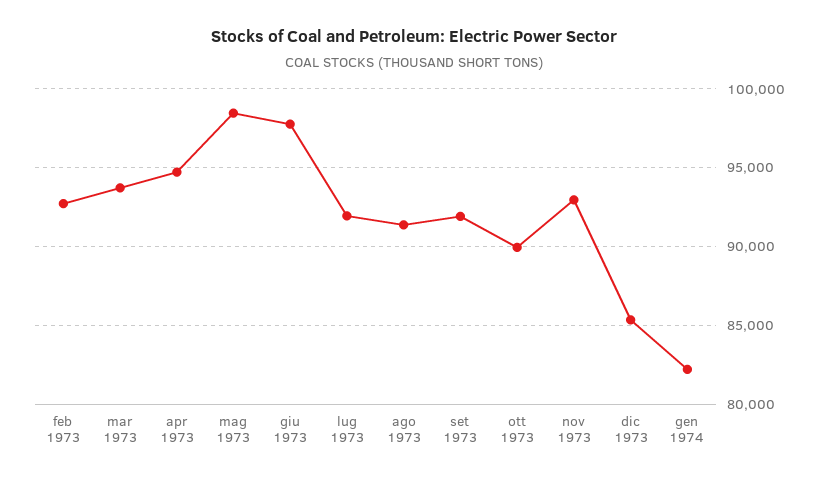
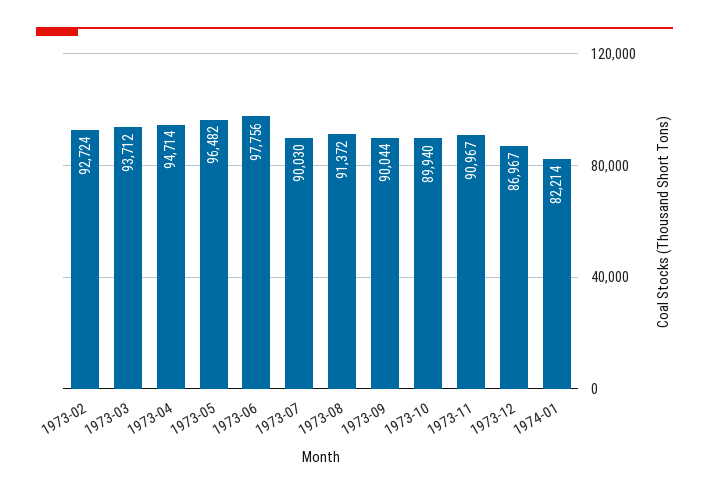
  {
    "feb 1973": 92724,
    "mar 1973": 93712,
    "apr 1973": 94714,
-   "mag 1973": 98500,
+   "mag 1973": 96482,
    "giu 1973": 97756,
-   "lug 1973": 92000,
+   "lug 1973": 90030,
    "ago 1973": 91372,
-   "set 1973": 92000,
+   "set 1973": 90044,
    "ott 1973": 89940,
-   "nov 1973": 93000,
+   "nov 1973": 90967,
-   "dic 1973": 85500,
+   "dic 1973": 86967,
    "gen 1974": 82214
  }

